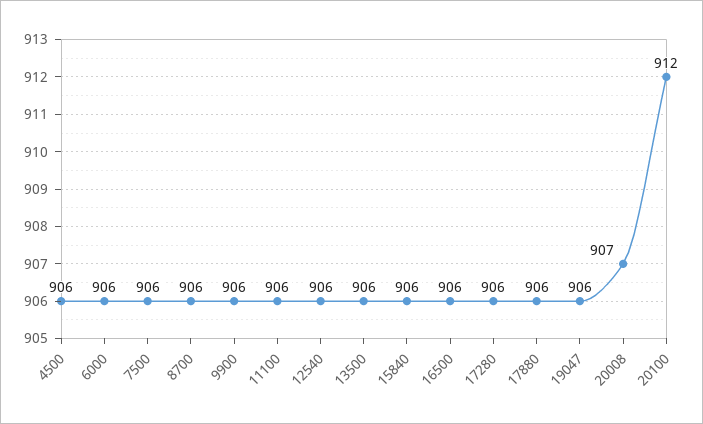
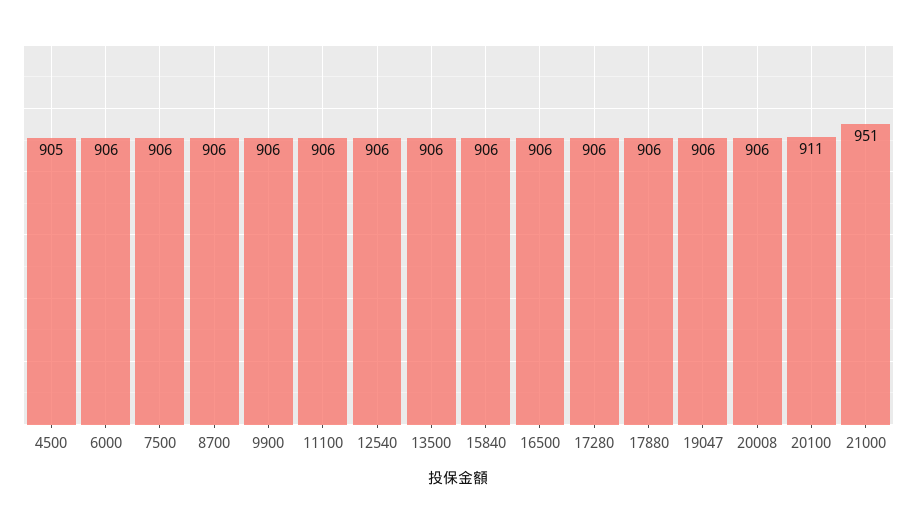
  {
-   "4500": 906,
+   "4500": 905,
    "6000": 906,
    "7500": 906,
    "8700": 906,
    "9900": 906,
    "11100": 906,
    "12540": 906,
    "13500": 906,
    "15840": 906,
    "16500": 906,
    "17280": 906,
    "17880": 906,
    "19047": 906,
-   "20008": 907,
+   "20008": 906,
-   "20100": 912
+   "20100": 911,
+   "21000": 951
  }

